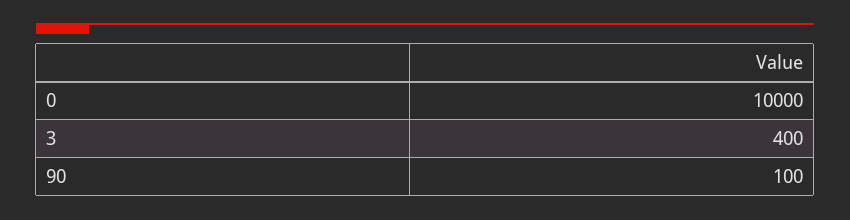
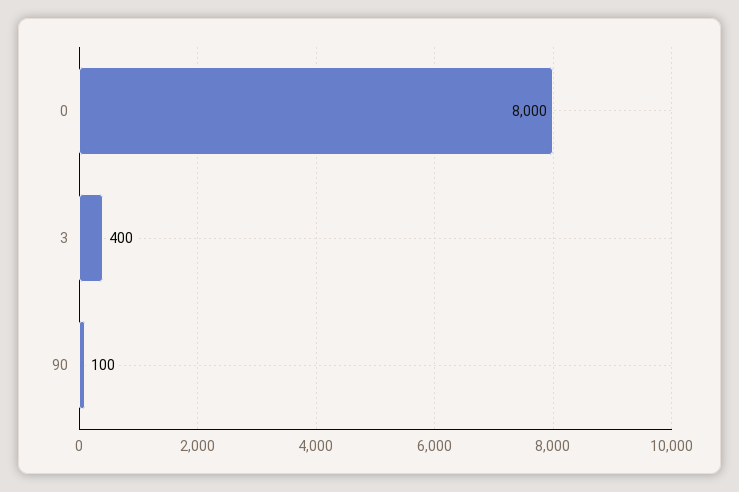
  {
-   "0": 10000,
+   "0": 8000,
    "3": 400,
    "90": 100
  }

